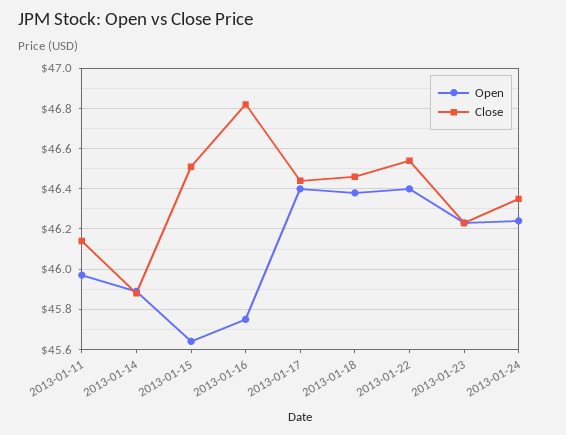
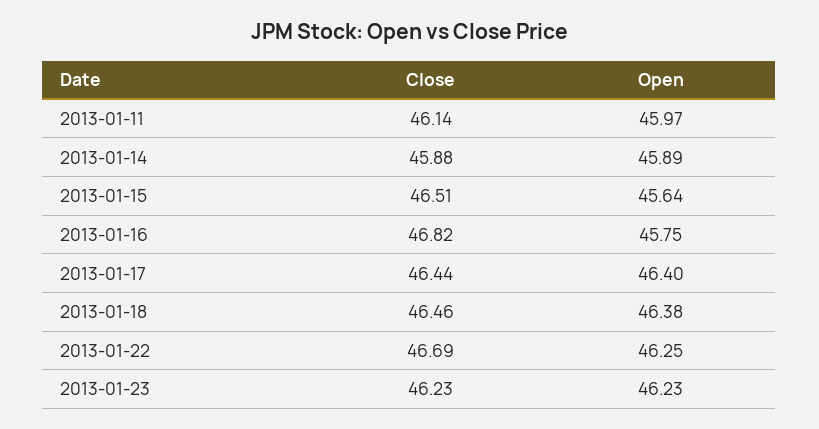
  {
    "Open": {
      "2013-01-11": 45.97,
      "2013-01-14": 45.89,
      "2013-01-15": 45.64,
      "2013-01-16": 45.75,
      "2013-01-17": 46.4,
      "2013-01-18": 46.38,
-     "2013-01-22": 46.4,
+     "2013-01-22": 46.25,
-     "2013-01-23": 46.23,
+     "2013-01-23": 46.23
-     "2013-01-24": 46.25
    },
    "Close": {
      "2013-01-11": 46.14,
      "2013-01-14": 45.88,
      "2013-01-15": 46.51,
      "2013-01-16": 46.82,
      "2013-01-17": 46.44,
      "2013-01-18": 46.46,
-     "2013-01-22": 46.55,
+     "2013-01-22": 46.69,
-     "2013-01-23": 46.23,
+     "2013-01-23": 46.23
-     "2013-01-24": 46.35
    }
  }

